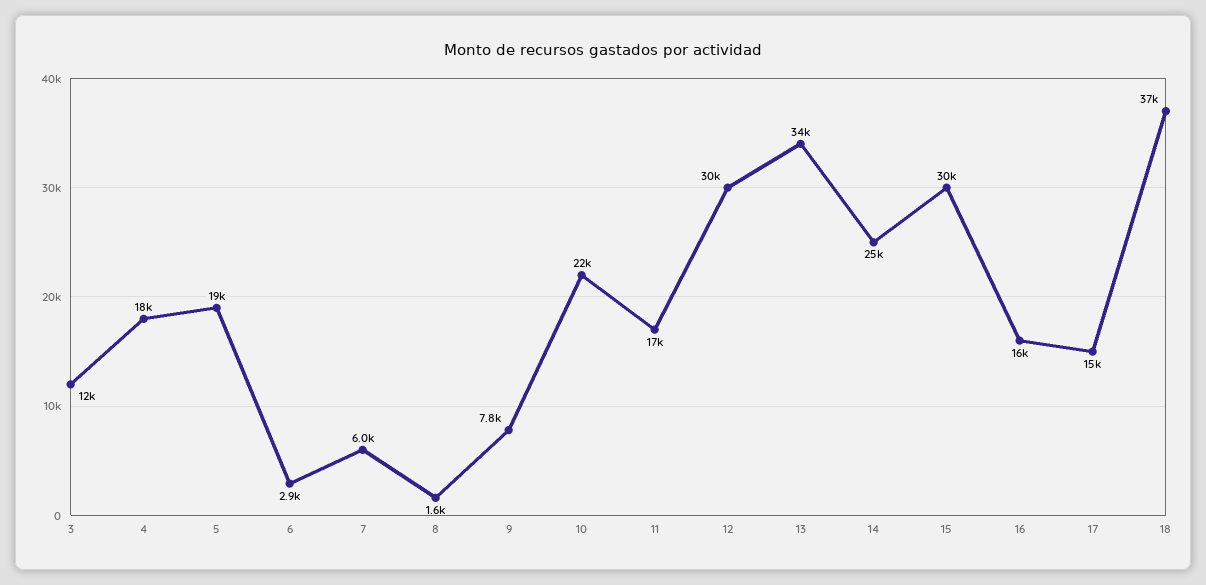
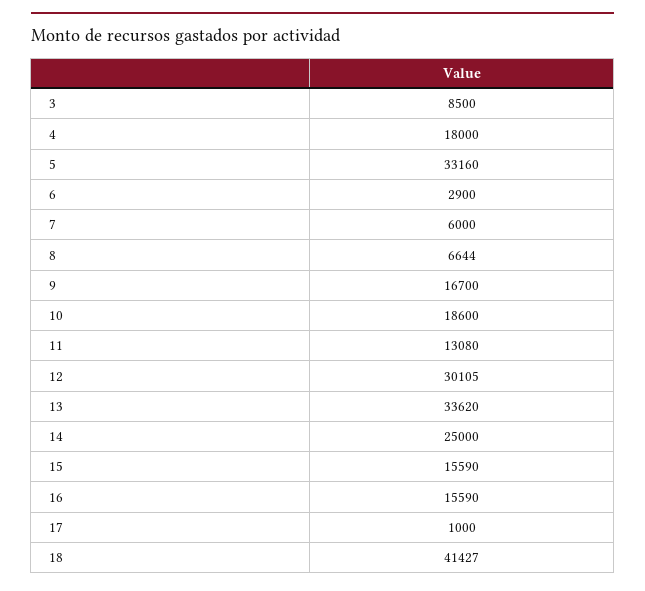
  {
-   "3": 12000,
+   "3": 8500,
    "4": 18000,
-   "5": 19000,
+   "5": 33160,
    "6": 2900,
    "7": 6000,
-   "8": 1600,
+   "8": 6644,
-   "9": 7800,
+   "9": 16700,
-   "10": 22000,
+   "10": 18600,
-   "11": 17000,
+   "11": 13080,
    "12": 30105,
    "13": 33620,
    "14": 25000,
-   "15": 30000,
+   "15": 15590,
    "16": 15590,
-   "17": 15000,
+   "17": 1000,
-   "18": 37000
+   "18": 41427
  }

